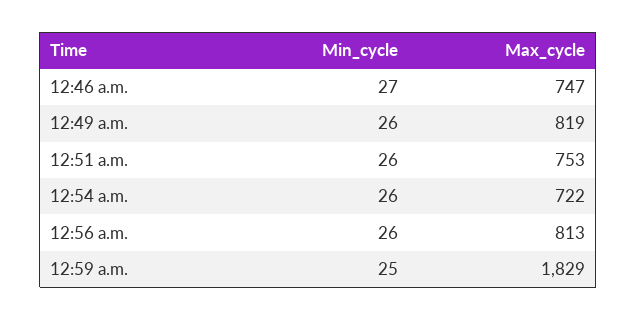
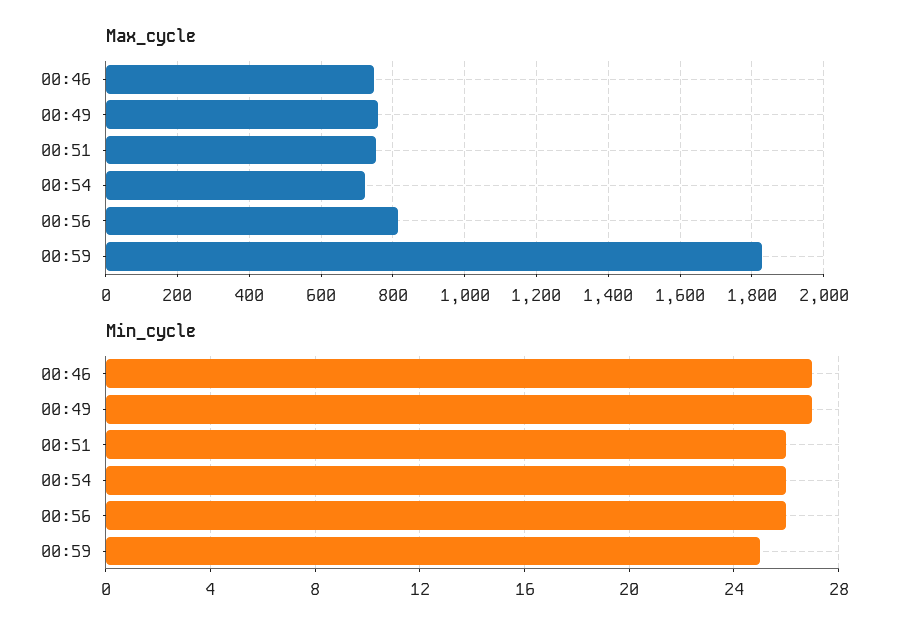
  {
    "Min_cycle": {
      "12:46 a.m.": 27,
-     "12:49 a.m.": 26,
+     "12:49 a.m.": 27,
      "12:51 a.m.": 26,
      "12:54 a.m.": 26,
      "12:56 a.m.": 26,
      "12:59 a.m.": 25
    },
    "Max_cycle": {
      "12:46 a.m.": 747,
-     "12:49 a.m.": 819,
+     "12:49 a.m.": 760,
      "12:51 a.m.": 753,
      "12:54 a.m.": 722,
      "12:56 a.m.": 813,
      "12:59 a.m.": 1829
    }
  }

